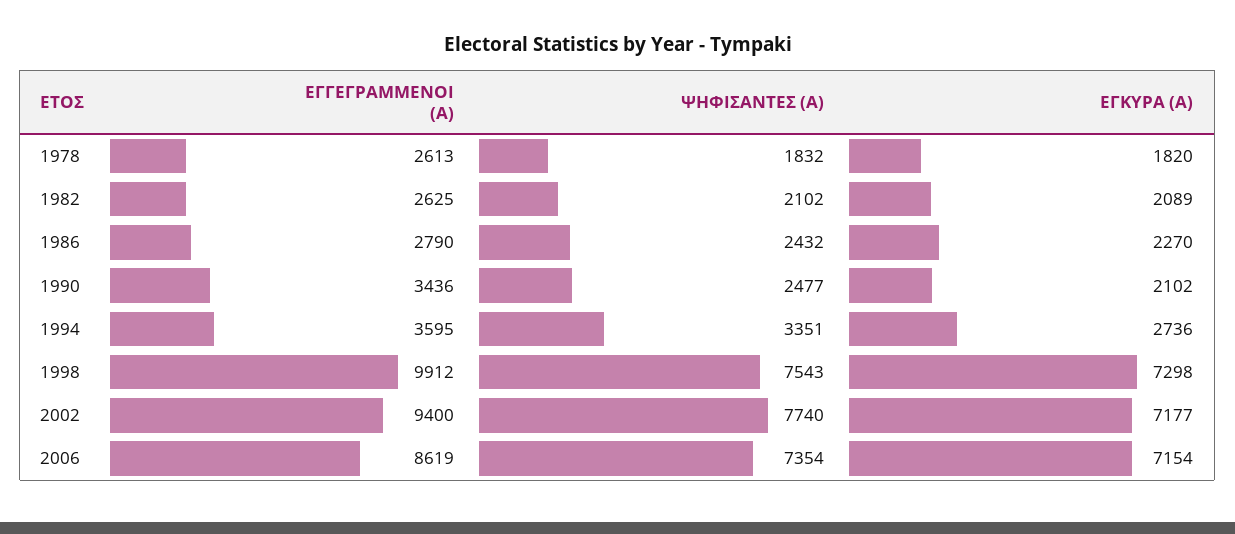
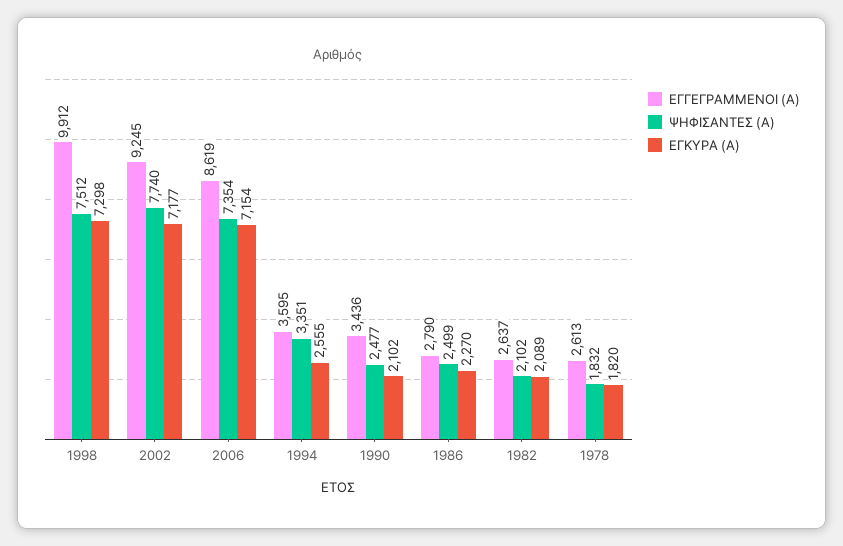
  {
    "ΕΓΓΕΓΡΑΜΜΕΝΟΙ (Α)": {
      "1978": 2613,
-     "1982": 2625,
+     "1982": 2637,
      "1986": 2790,
      "1990": 3436,
      "1994": 3595,
      "1998": 9912,
-     "2002": 9400,
+     "2002": 9245,
      "2006": 8619
    },
    "ΨΗΦΙΣΑΝΤΕΣ (Α)": {
      "1978": 1832,
      "1982": 2102,
-     "1986": 2432,
+     "1986": 2499,
      "1990": 2477,
      "1994": 3351,
-     "1998": 7543,
+     "1998": 7512,
      "2002": 7740,
      "2006": 7354
    },
    "ΕΓΚΥΡΑ (Α)": {
      "1978": 1820,
      "1982": 2089,
      "1986": 2270,
      "1990": 2102,
-     "1994": 2736,
+     "1994": 2555,
      "1998": 7298,
      "2002": 7177,
      "2006": 7154
    }
  }

